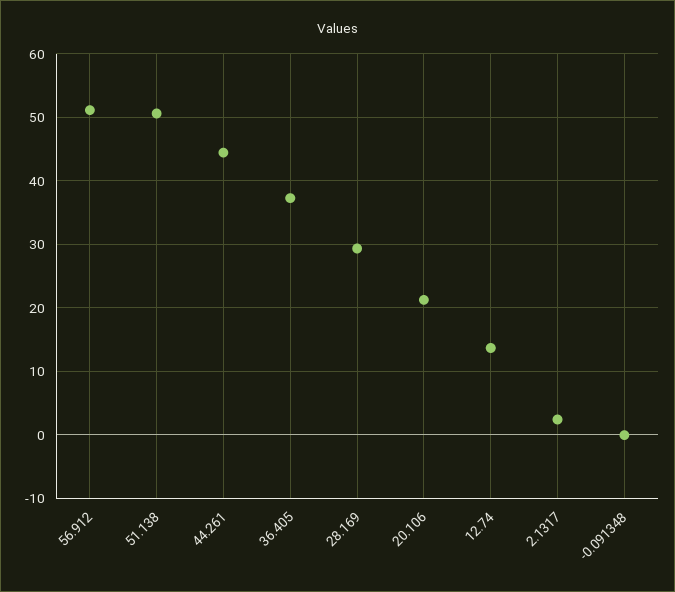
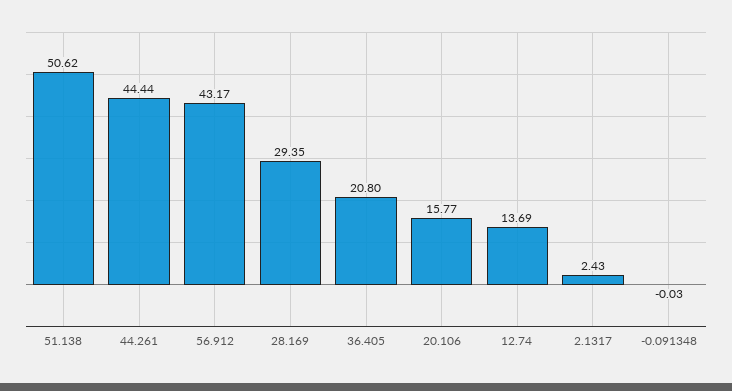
  {
-   "56.912": 51,
+   "56.912": 43.17,
    "51.138": 50.62,
    "44.261": 44.44,
-   "36.405": 37,
+   "36.405": 20.8,
    "28.169": 29.35,
-   "20.106": 21,
+   "20.106": 15.77,
    "12.74": 13.69,
    "2.1317": 2.43,
    "-0.091348": -0.03
  }

